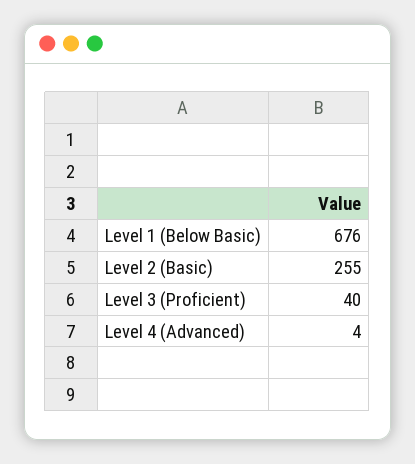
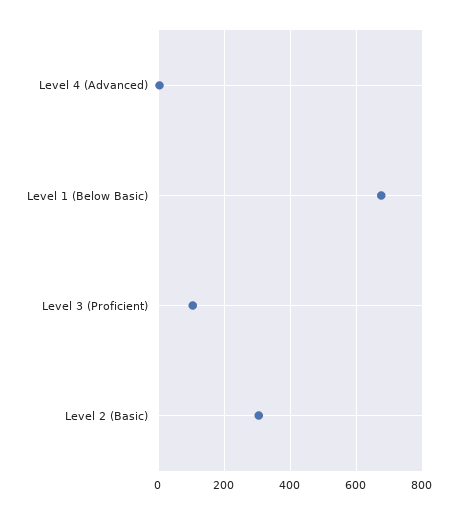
  {
    "Level 1 (Below Basic)": 676,
-   "Level 2 (Basic)": 255,
+   "Level 2 (Basic)": 300,
-   "Level 3 (Proficient)": 40,
+   "Level 3 (Proficient)": 100,
    "Level 4 (Advanced)": 4
  }

